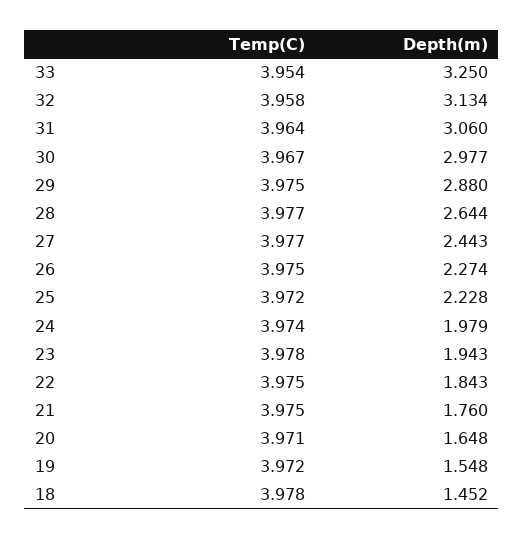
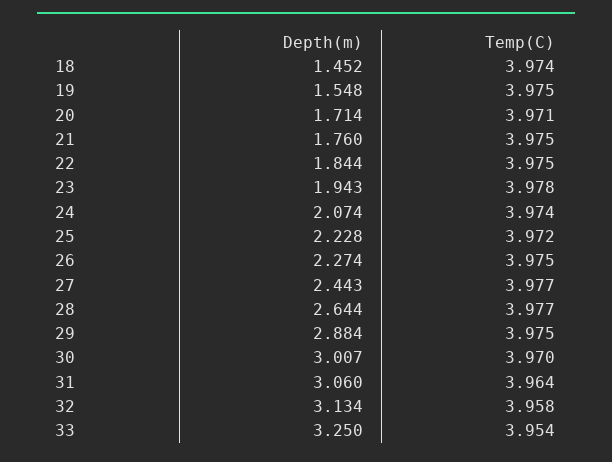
  {
    "Temp(C)": {
      "33": 3.954,
      "32": 3.958,
      "31": 3.964,
-     "30": 3.967,
+     "30": 3.97,
      "29": 3.975,
      "28": 3.977,
      "27": 3.977,
      "26": 3.975,
      "25": 3.972,
      "24": 3.974,
      "23": 3.978,
      "22": 3.975,
      "21": 3.975,
      "20": 3.971,
-     "19": 3.972,
+     "19": 3.975,
-     "18": 3.978
+     "18": 3.974
    },
    "Depth(m)": {
      "33": 3.25,
      "32": 3.134,
      "31": 3.06,
-     "30": 2.977,
+     "30": 3.007,
-     "29": 2.88,
+     "29": 2.884,
      "28": 2.644,
      "27": 2.443,
      "26": 2.274,
      "25": 2.228,
-     "24": 1.979,
+     "24": 2.074,
      "23": 1.943,
-     "22": 1.843,
+     "22": 1.844,
      "21": 1.76,
-     "20": 1.648,
+     "20": 1.714,
      "19": 1.548,
      "18": 1.452
    }
  }

